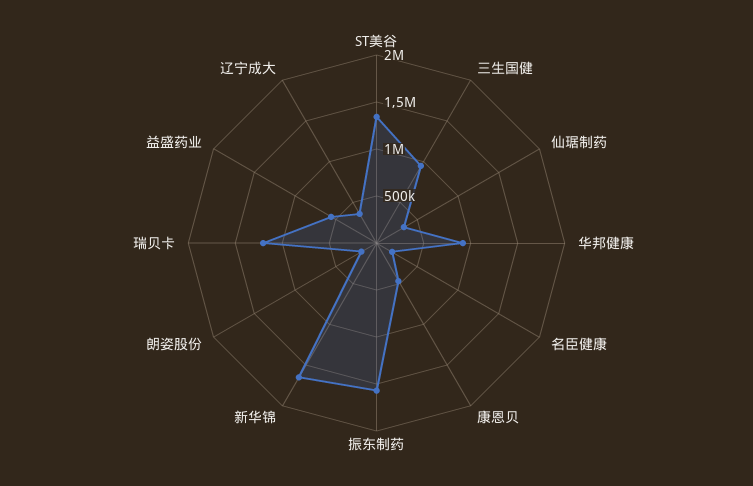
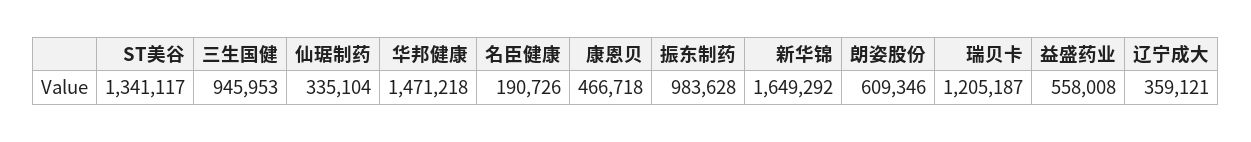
  {
    "ST美谷": 1341117,
    "三生国健": 945953,
    "仙琚制药": 335104,
-   "华邦健康": 900000,
+   "华邦健康": 1471218,
    "名臣健康": 190726,
    "康恩贝": 466718,
-   "振东制药": 1600000,
+   "振东制药": 983628,
    "新华锦": 1649292,
-   "朗姿股份": 200000,
+   "朗姿股份": 609346,
    "瑞贝卡": 1205187,
    "益盛药业": 558008,
    "辽宁成大": 359121
  }

